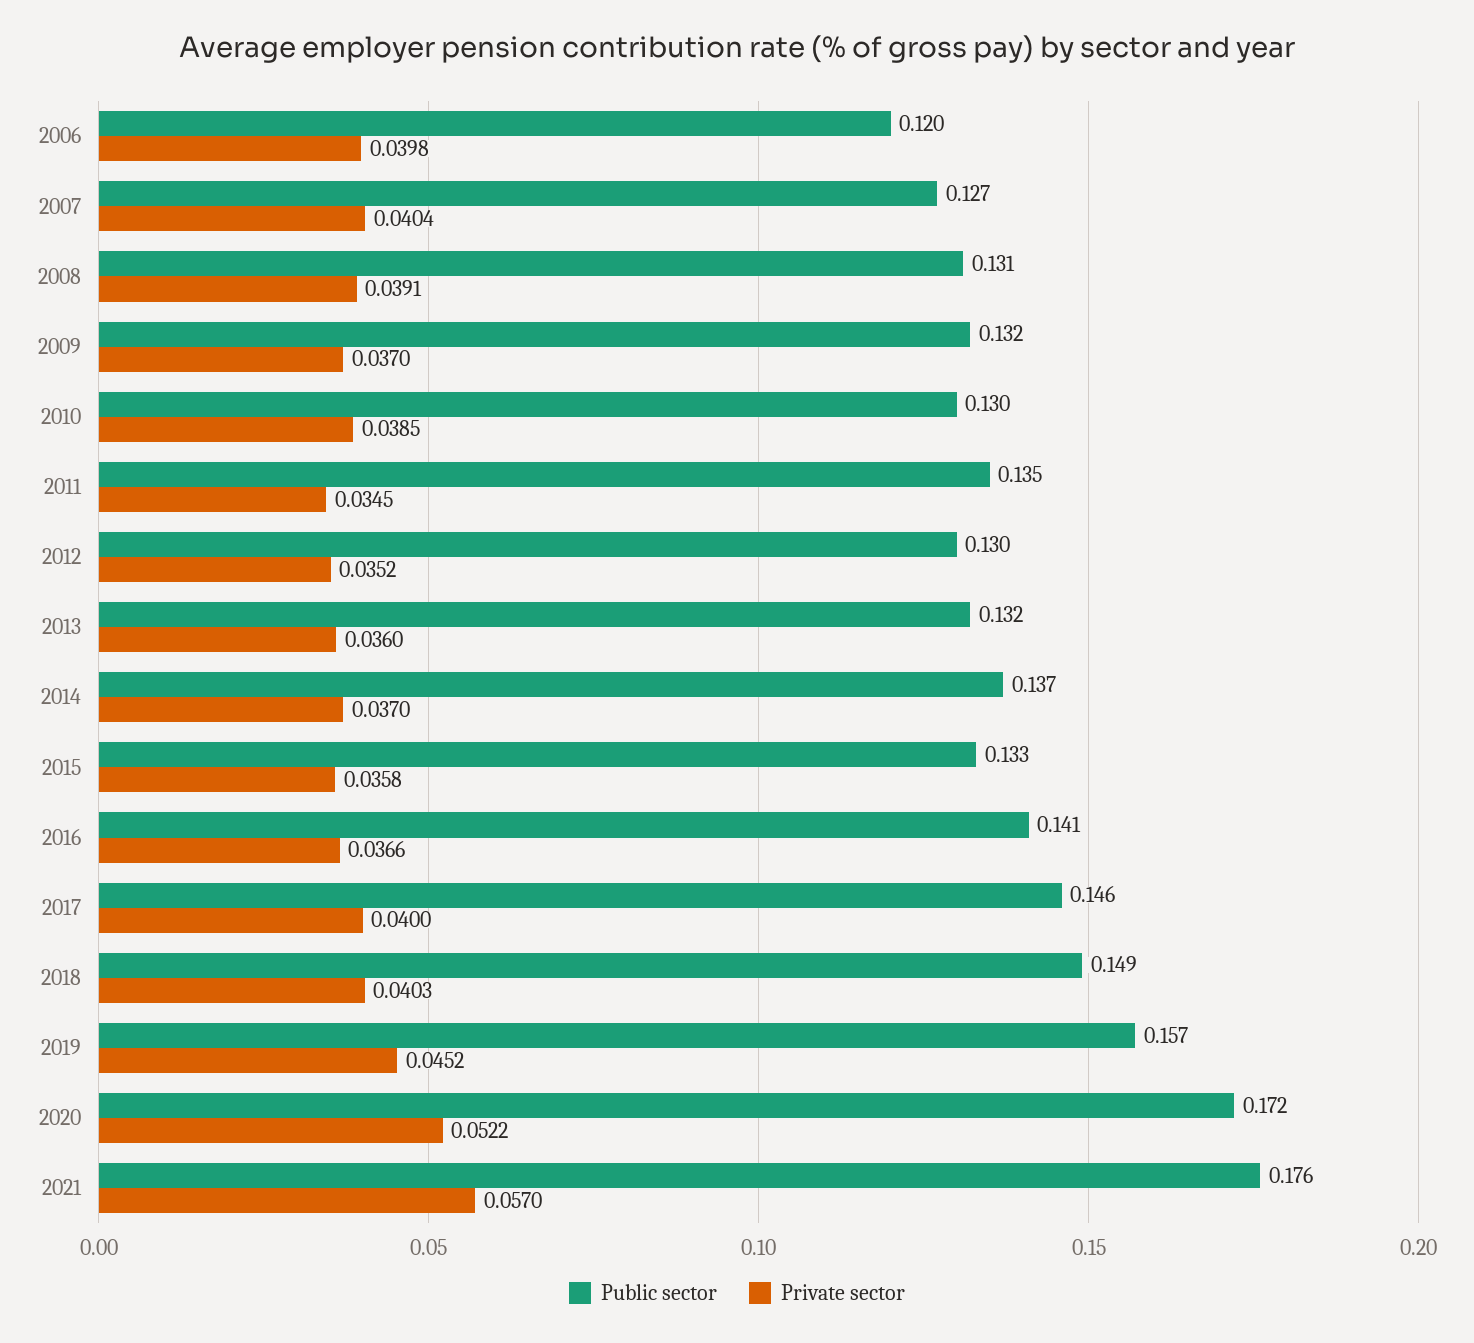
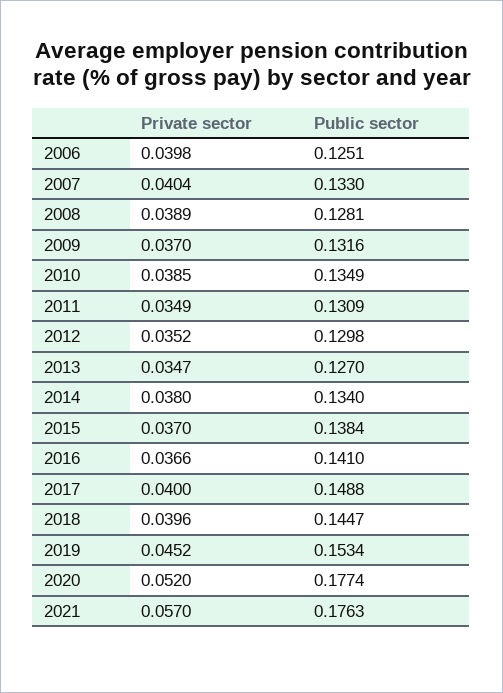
  {
    "Public sector": {
-     "2006": 0.12,
+     "2006": 0.1251,
-     "2007": 0.127,
+     "2007": 0.133,
-     "2008": 0.131,
+     "2008": 0.1281,
      "2009": 0.1316,
-     "2010": 0.13,
+     "2010": 0.1349,
-     "2011": 0.135,
+     "2011": 0.1309,
      "2012": 0.1298,
-     "2013": 0.132,
+     "2013": 0.127,
-     "2014": 0.137,
+     "2014": 0.134,
-     "2015": 0.133,
+     "2015": 0.1384,
      "2016": 0.141,
-     "2017": 0.146,
+     "2017": 0.1488,
-     "2018": 0.149,
+     "2018": 0.1447,
-     "2019": 0.157,
+     "2019": 0.1534,
-     "2020": 0.172,
+     "2020": 0.1774,
      "2021": 0.1763
    },
    "Private sector": {
      "2006": 0.0398,
      "2007": 0.0404,
-     "2008": 0.0391,
+     "2008": 0.0389,
      "2009": 0.037,
      "2010": 0.0385,
-     "2011": 0.0345,
+     "2011": 0.0349,
      "2012": 0.0352,
-     "2013": 0.036,
+     "2013": 0.0347,
-     "2014": 0.037,
+     "2014": 0.038,
-     "2015": 0.0358,
+     "2015": 0.037,
      "2016": 0.0366,
      "2017": 0.04,
-     "2018": 0.0403,
+     "2018": 0.0396,
      "2019": 0.0452,
-     "2020": 0.0522,
+     "2020": 0.052,
      "2021": 0.057
    }
  }

